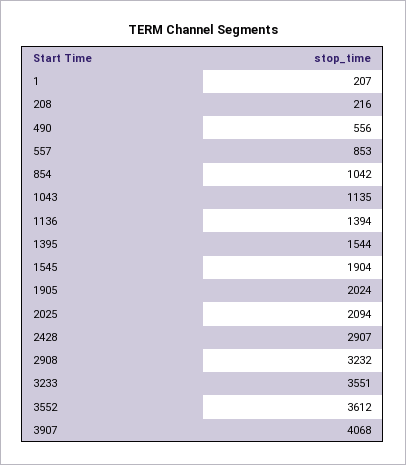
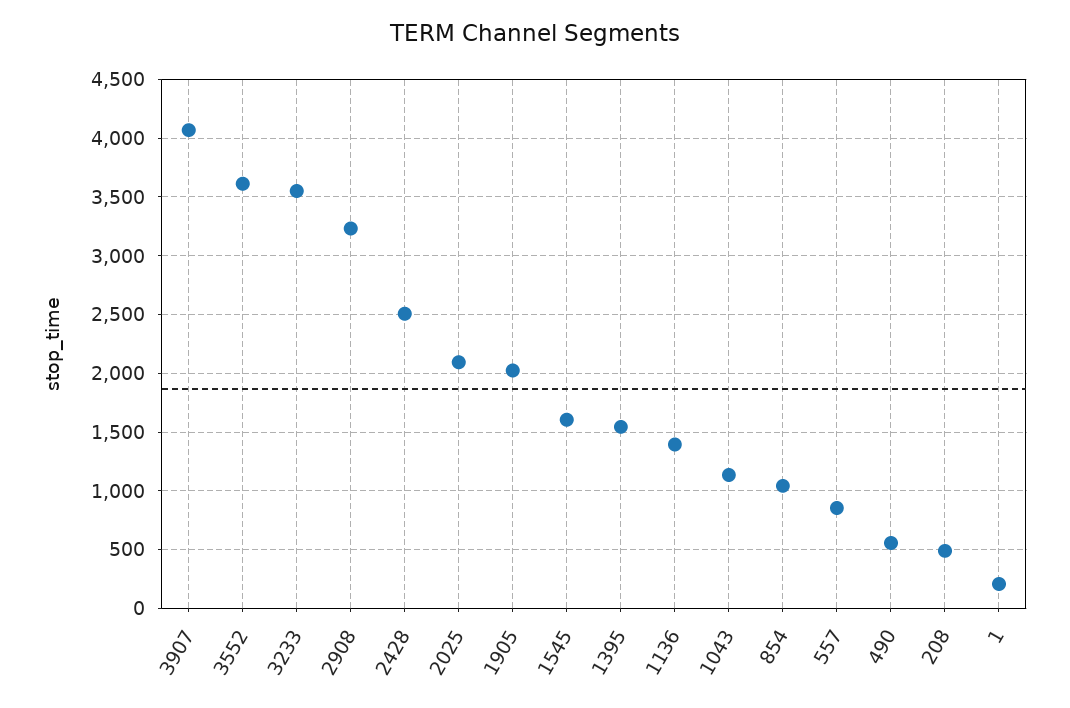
  {
    "1": 207,
-   "208": 216,
+   "208": 500,
    "490": 556,
    "557": 853,
    "854": 1042,
    "1043": 1135,
    "1136": 1394,
    "1395": 1544,
-   "1545": 1904,
+   "1545": 1600,
    "1905": 2024,
    "2025": 2094,
-   "2428": 2907,
+   "2428": 2500,
    "2908": 3232,
    "3233": 3551,
    "3552": 3612,
    "3907": 4068
  }

